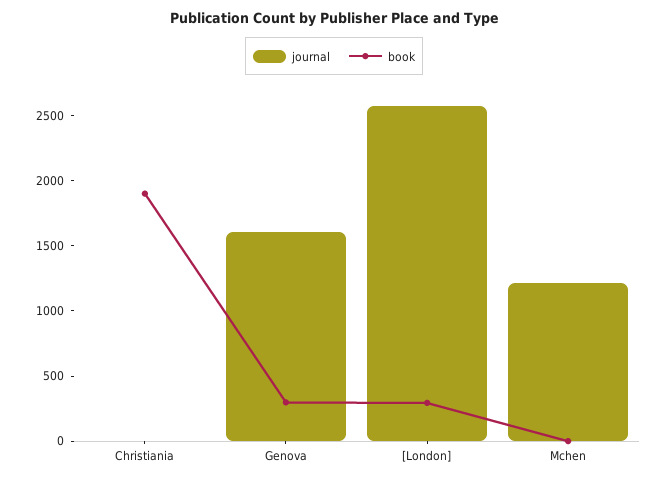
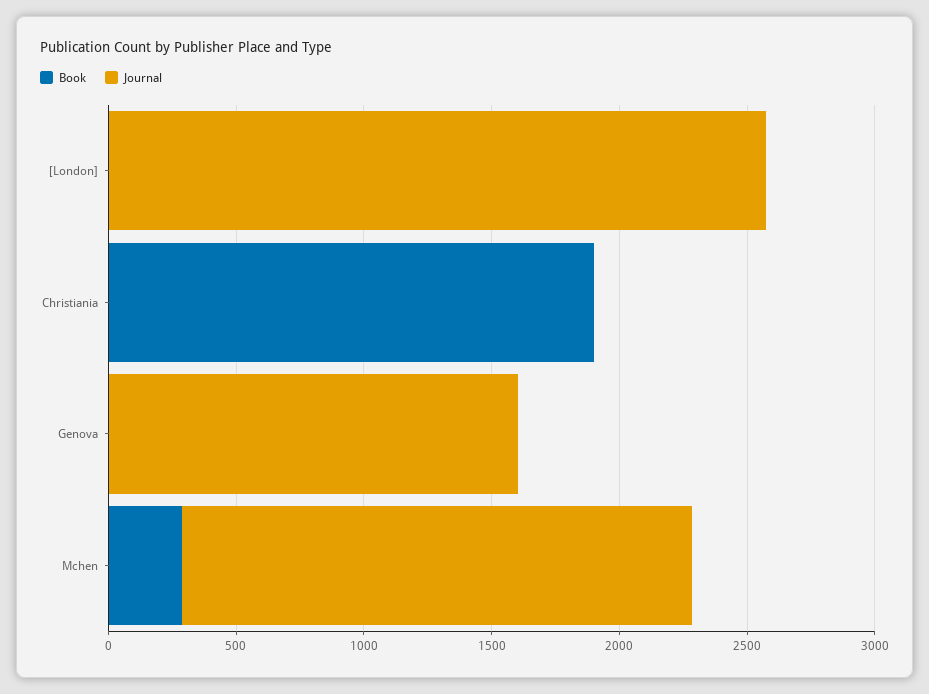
  {
    "journal": {
      "Christiania": 0,
      "Genova": 1600,
      "[London]": 2600,
-     "Mchen": 1200
+     "Mchen": 2000
    },
    "book": {
      "Christiania": 1900,
-     "Genova": 300,
+     "Genova": 0,
-     "[London]": 300,
+     "[London]": 0,
-     "Mchen": 0
+     "Mchen": 300
    }
  }

